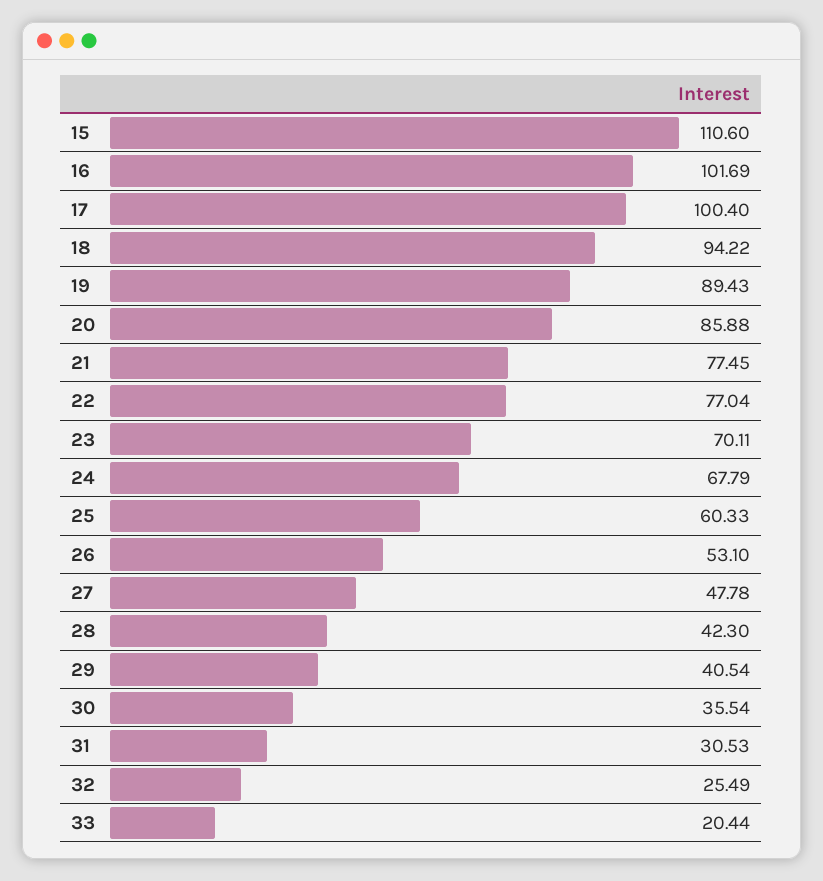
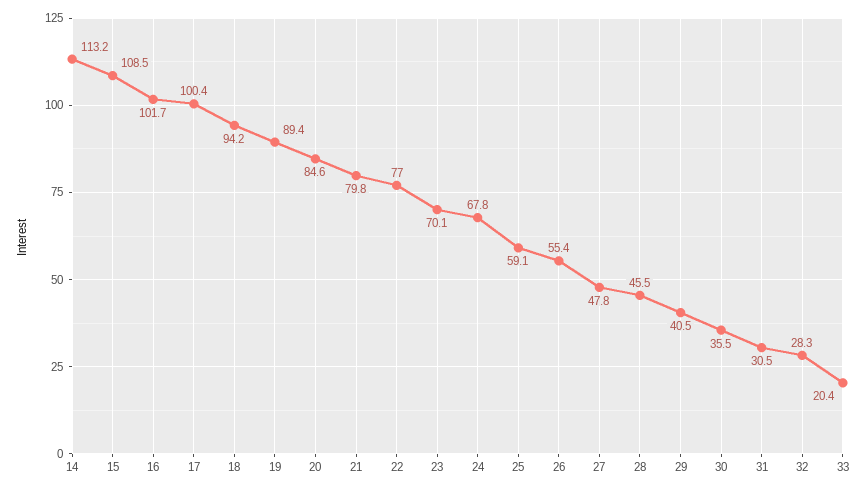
  {
-   "15": 110.6,
+   "15": 108.5,
    "16": 101.69,
    "17": 100.4,
    "18": 94.22,
    "19": 89.43,
-   "20": 85.88,
+   "20": 84.6,
-   "21": 77.45,
+   "21": 79.8,
    "22": 77.04,
    "23": 70.11,
    "24": 67.79,
-   "25": 60.33,
+   "25": 59.1,
-   "26": 53.1,
+   "26": 55.4,
    "27": 47.78,
-   "28": 42.3,
+   "28": 45.5,
    "29": 40.54,
    "30": 35.54,
    "31": 30.53,
-   "32": 25.49,
+   "32": 28.3,
-   "33": 20.44
+   "33": 20.44,
+   "14": 113.2
  }

